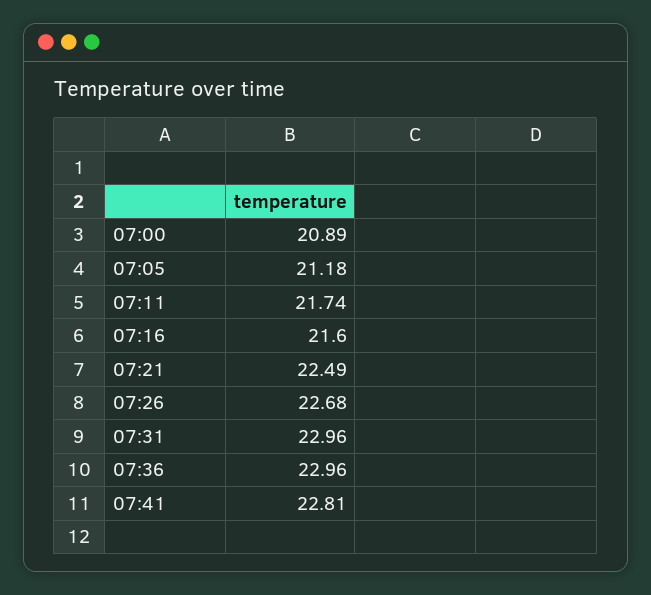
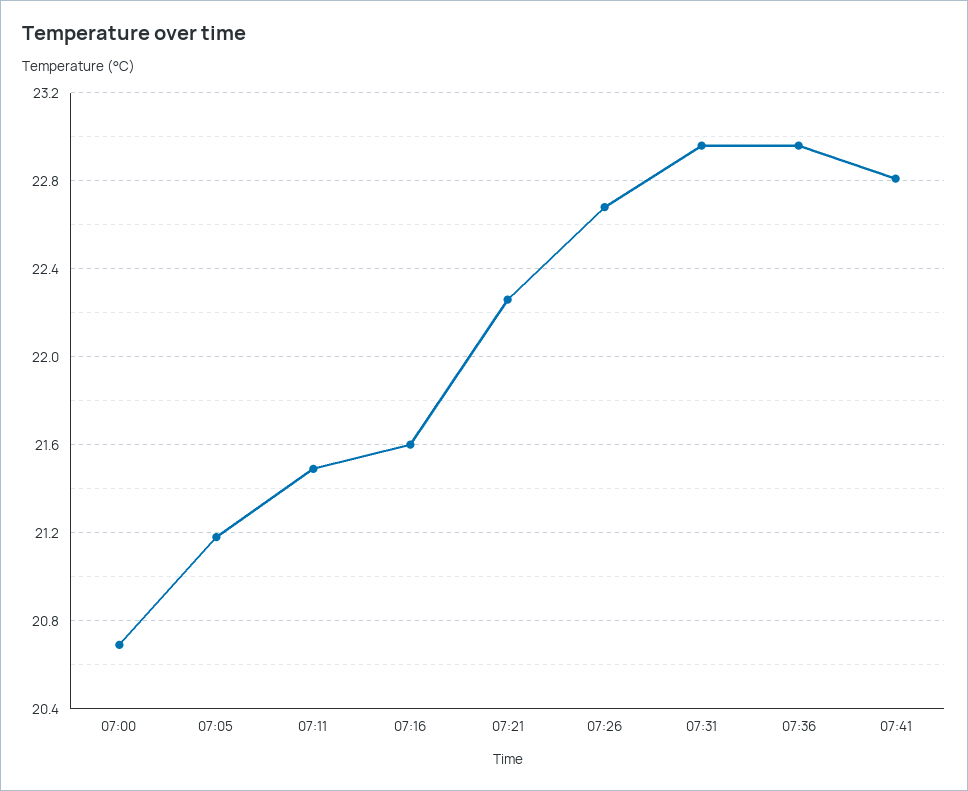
  {
-   "07:00": 20.89,
+   "07:00": 20.7,
    "07:05": 21.18,
-   "07:11": 21.74,
+   "07:11": 21.5,
    "07:16": 21.6,
-   "07:21": 22.49,
+   "07:21": 22.25,
    "07:26": 22.68,
    "07:31": 22.96,
    "07:36": 22.96,
    "07:41": 22.81
  }

